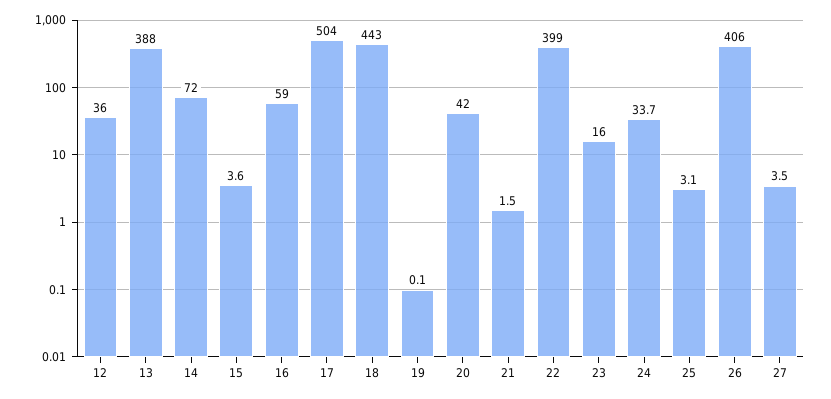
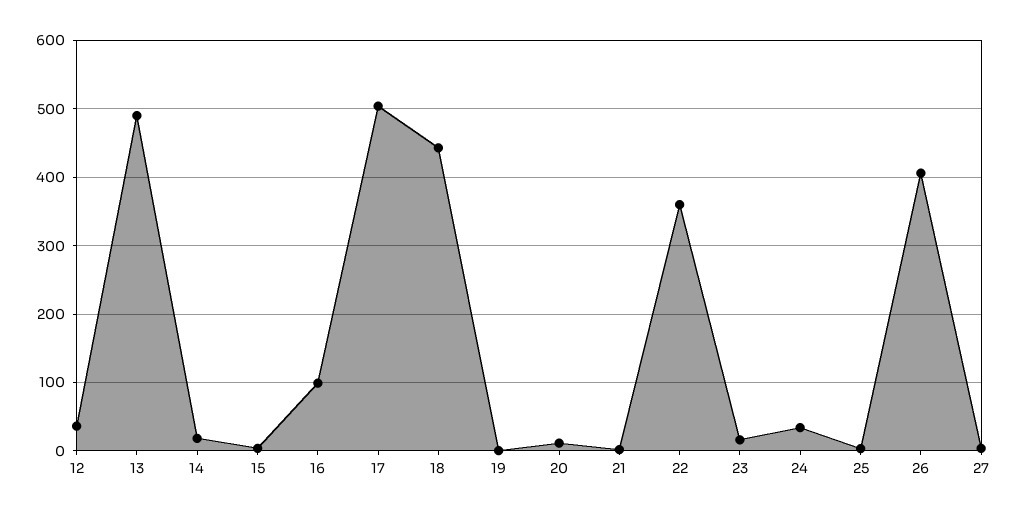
  {
    "12": 36,
-   "13": 388,
+   "13": 490,
-   "14": 72,
+   "14": 20,
    "15": 3.6,
-   "16": 59,
+   "16": 100,
    "17": 504,
    "18": 443,
    "19": 0.1,
-   "20": 42,
+   "20": 10,
    "21": 1.5,
-   "22": 399,
+   "22": 360,
    "23": 16,
    "24": 33.7,
    "25": 3.1,
    "26": 406,
    "27": 3.5
  }

